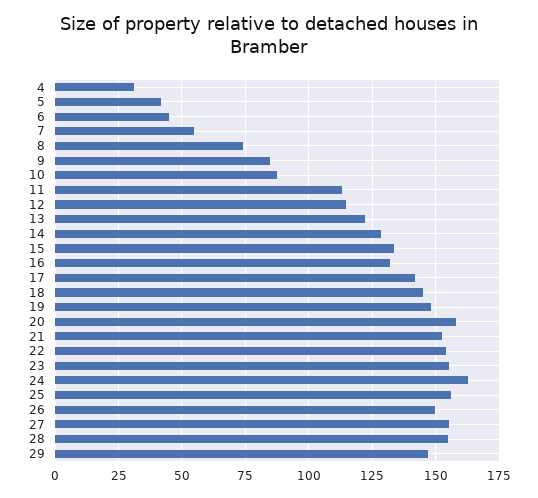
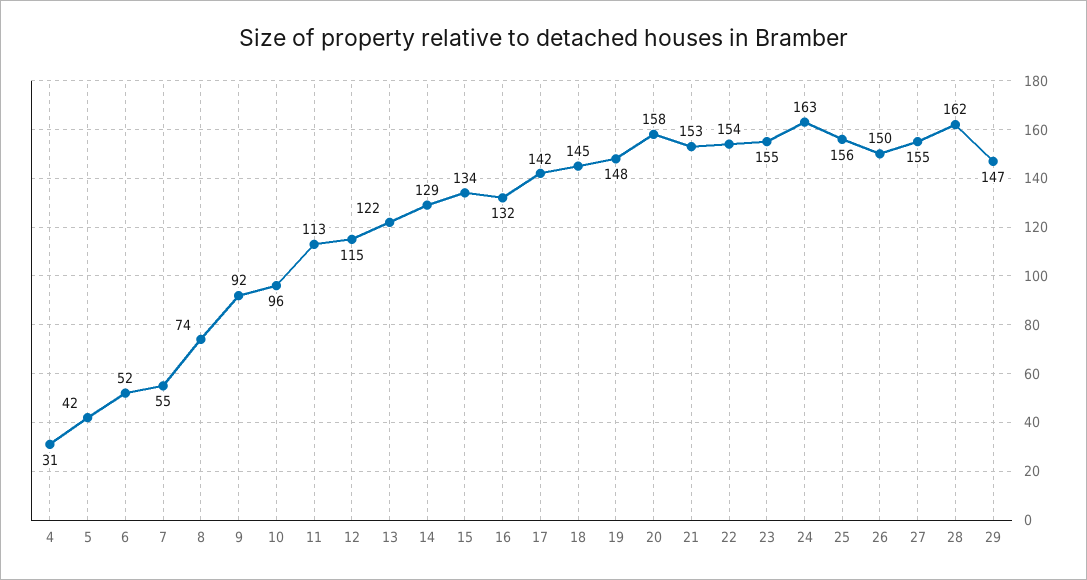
  {
    "4": 31,
    "5": 42,
-   "6": 45,
+   "6": 52,
    "7": 55,
    "8": 74,
-   "9": 85,
+   "9": 92,
-   "10": 87.5,
+   "10": 96,
    "11": 113,
    "12": 115,
    "13": 122,
    "14": 129,
    "15": 134,
    "16": 132,
    "17": 142,
    "18": 145,
    "19": 148,
    "20": 158,
    "21": 153,
    "22": 154,
    "23": 155,
    "24": 163,
    "25": 156,
    "26": 150,
    "27": 155,
-   "28": 155,
+   "28": 162,
    "29": 147
  }

